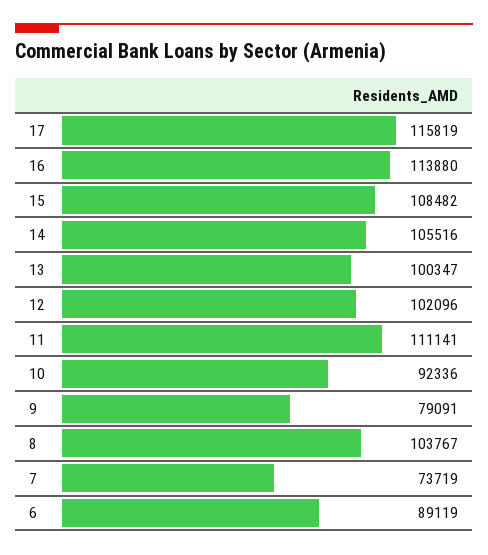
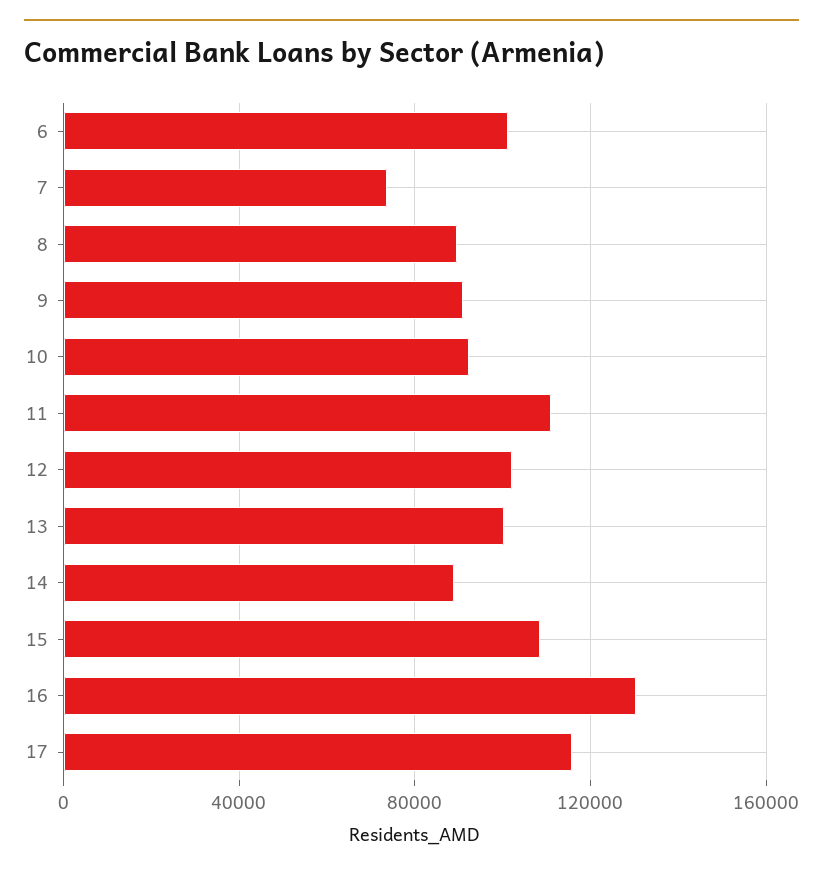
  {
    "17": 115819,
-   "16": 113880,
+   "16": 130000,
    "15": 108482,
-   "14": 105516,
+   "14": 90000,
    "13": 100347,
    "12": 102096,
    "11": 111141,
    "10": 92336,
-   "9": 79091,
+   "9": 90000,
-   "8": 103767,
+   "8": 90000,
    "7": 73719,
-   "6": 89119
+   "6": 100000
  }

